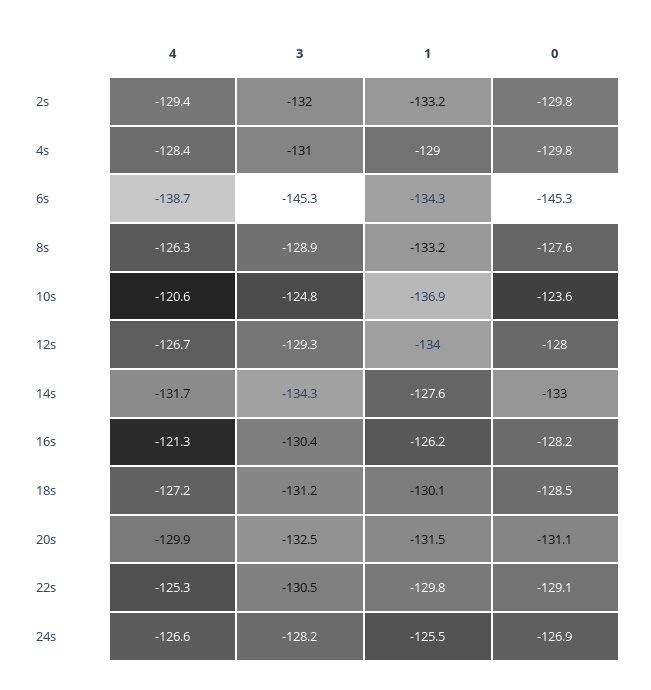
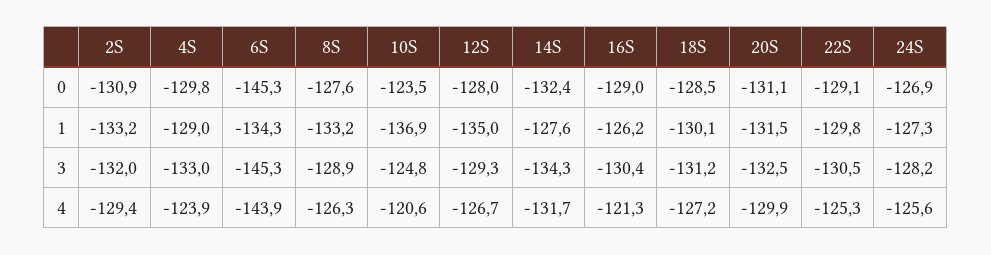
  {
    "4": {
      "2s": -129.4,
-     "4s": -128.4,
+     "4s": -123.9,
-     "6s": -138.7,
+     "6s": -143.9,
      "8s": -126.3,
      "10s": -120.6,
      "12s": -126.7,
      "14s": -131.7,
      "16s": -121.3,
      "18s": -127.2,
      "20s": -129.9,
      "22s": -125.3,
-     "24s": -126.6
+     "24s": -125.6
    },
    "3": {
      "2s": -132,
-     "4s": -131,
+     "4s": -133,
      "6s": -145.3,
      "8s": -128.9,
      "10s": -124.8,
      "12s": -129.3,
      "14s": -134.3,
      "16s": -130.4,
      "18s": -131.2,
      "20s": -132.5,
      "22s": -130.5,
      "24s": -128.2
    },
    "1": {
      "2s": -133.2,
      "4s": -129,
      "6s": -134.3,
      "8s": -133.2,
      "10s": -136.9,
-     "12s": -134,
+     "12s": -135,
      "14s": -127.6,
      "16s": -126.2,
      "18s": -130.1,
      "20s": -131.5,
      "22s": -129.8,
-     "24s": -125.5
+     "24s": -127.3
    },
    "0": {
-     "2s": -129.8,
+     "2s": -130.9,
      "4s": -129.8,
      "6s": -145.3,
      "8s": -127.6,
-     "10s": -123.6,
+     "10s": -123.5,
      "12s": -128,
-     "14s": -133,
+     "14s": -132.4,
-     "16s": -128.2,
+     "16s": -129,
      "18s": -128.5,
      "20s": -131.1,
      "22s": -129.1,
      "24s": -126.9
    }
  }

